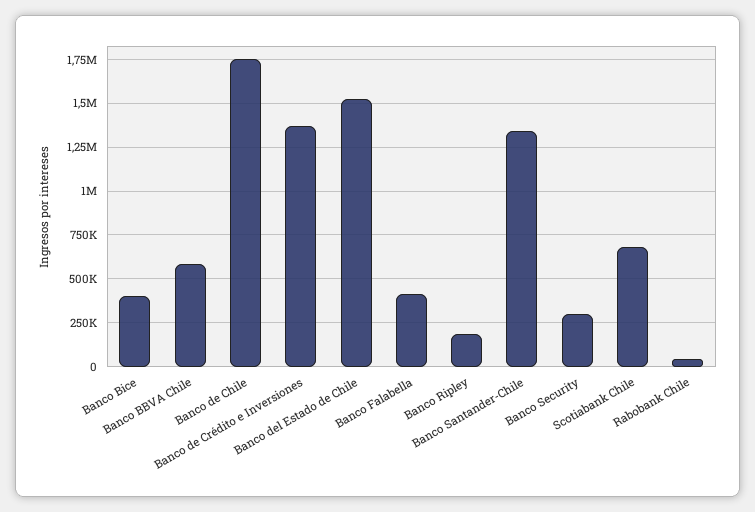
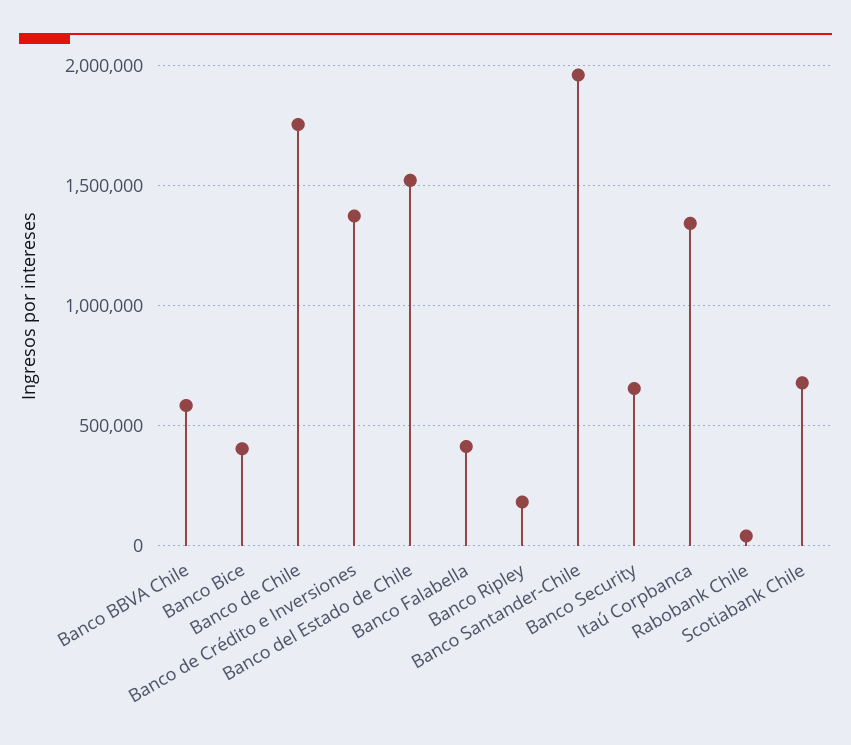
  {
    "Banco Bice": 400000,
    "Banco BBVA Chile": 600000,
    "Banco de Chile": 1750000,
    "Banco de Crédito e Inversiones": 1350000,
    "Banco del Estado de Chile": 1500000,
    "Banco Falabella": 400000,
    "Banco Ripley": 200000,
-   "Banco Santander-Chile": 1350000,
+   "Banco Santander-Chile": 1950000,
-   "Banco Security": 300000,
+   "Banco Security": 650000,
    "Scotiabank Chile": 700000,
-   "Rabobank Chile": 50000
+   "Rabobank Chile": 50000,
+   "Itaú Corpbanca": 1350000
  }

